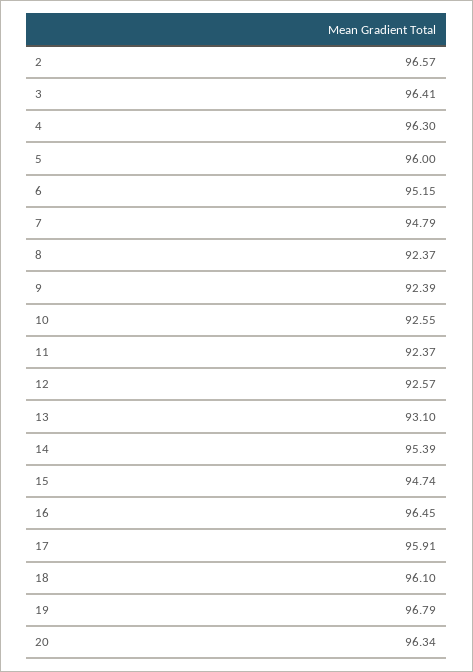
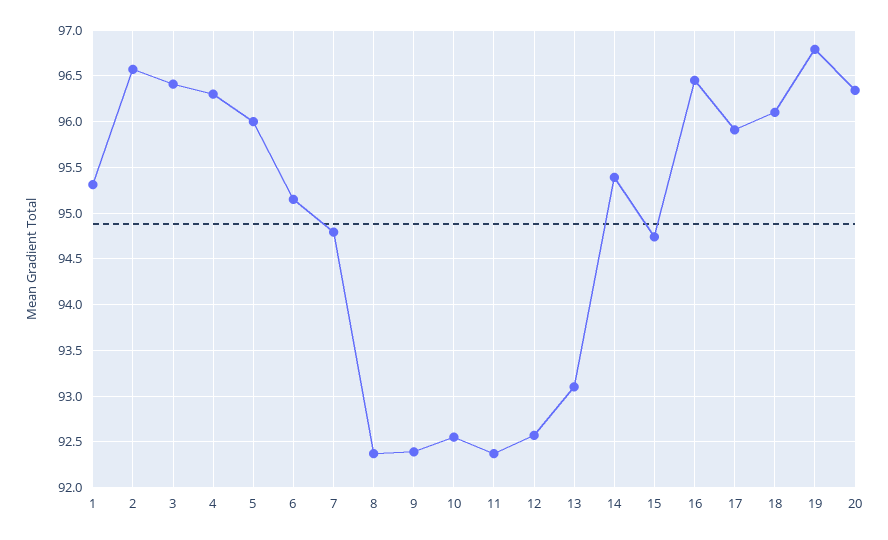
  {
    "2": 96.57,
    "3": 96.41,
    "4": 96.3,
    "5": 96,
    "6": 95.15,
    "7": 94.79,
    "8": 92.37,
    "9": 92.39,
    "10": 92.55,
    "11": 92.37,
    "12": 92.57,
    "13": 93.1,
    "14": 95.39,
    "15": 94.74,
    "16": 96.45,
    "17": 95.91,
    "18": 96.1,
    "19": 96.79,
-   "20": 96.34
+   "20": 96.34,
+   "1": 95.3
  }

